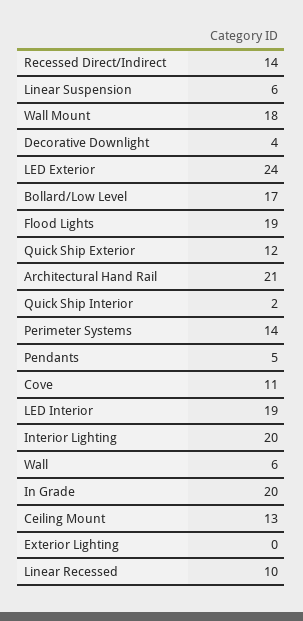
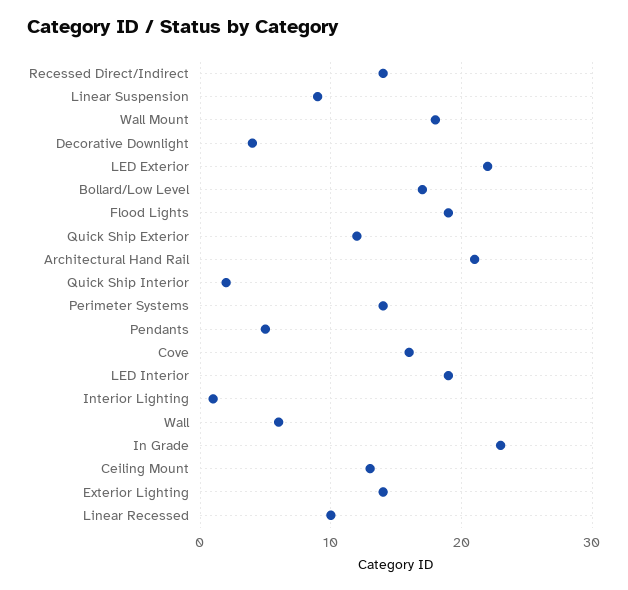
  {
    "Recessed Direct/Indirect": 14,
-   "Linear Suspension": 6,
+   "Linear Suspension": 9,
    "Wall Mount": 18,
    "Decorative Downlight": 4,
-   "LED Exterior": 24,
+   "LED Exterior": 22,
    "Bollard/Low Level": 17,
    "Flood Lights": 19,
    "Quick Ship Exterior": 12,
    "Architectural Hand Rail": 21,
    "Quick Ship Interior": 2,
    "Perimeter Systems": 14,
    "Pendants": 5,
-   "Cove": 11,
+   "Cove": 16,
    "LED Interior": 19,
-   "Interior Lighting": 20,
+   "Interior Lighting": 1,
    "Wall": 6,
-   "In Grade": 20,
+   "In Grade": 23,
    "Ceiling Mount": 13,
-   "Exterior Lighting": 0,
+   "Exterior Lighting": 14,
    "Linear Recessed": 10
  }

